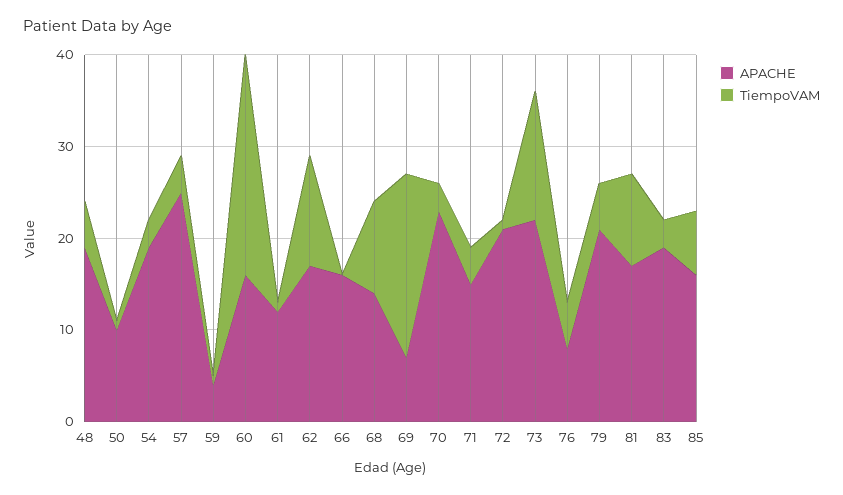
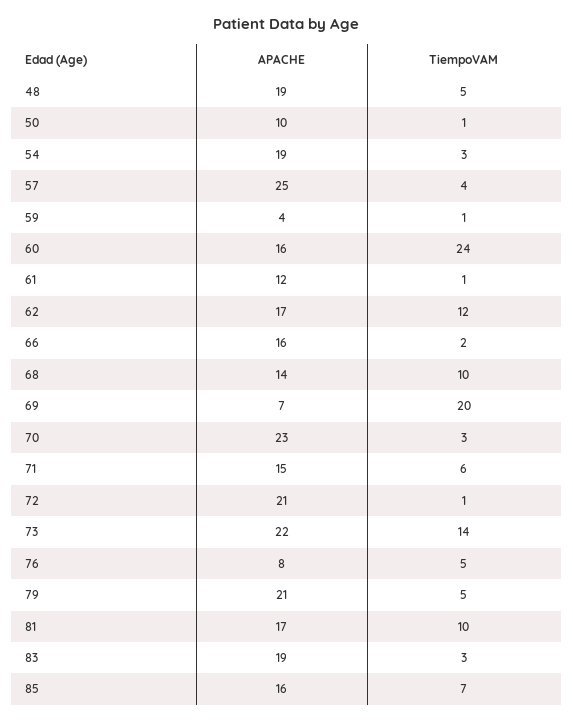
  {
    "APACHE": {
      "48": 19,
      "50": 10,
      "54": 19,
      "57": 25,
      "59": 4,
      "60": 16,
      "61": 12,
      "62": 17,
      "66": 16,
      "68": 14,
      "69": 7,
      "70": 23,
      "71": 15,
      "72": 21,
      "73": 22,
      "76": 8,
      "79": 21,
      "81": 17,
      "83": 19,
      "85": 16
    },
    "TiempoVAM": {
      "48": 5,
      "50": 1,
      "54": 3,
      "57": 4,
      "59": 1,
      "60": 24,
      "61": 1,
      "62": 12,
-     "66": 0,
+     "66": 2,
      "68": 10,
      "69": 20,
      "70": 3,
-     "71": 4,
+     "71": 6,
      "72": 1,
      "73": 14,
      "76": 5,
      "79": 5,
      "81": 10,
      "83": 3,
      "85": 7
    }
  }

